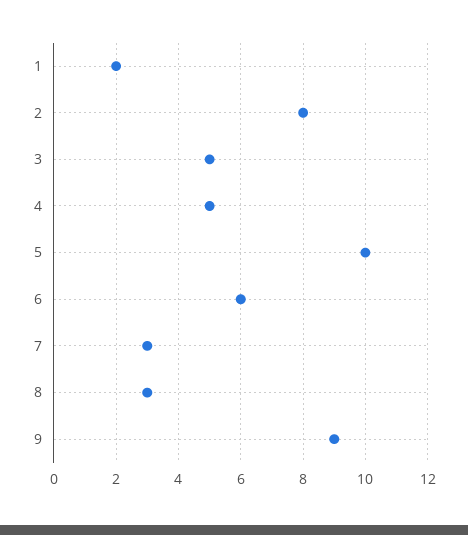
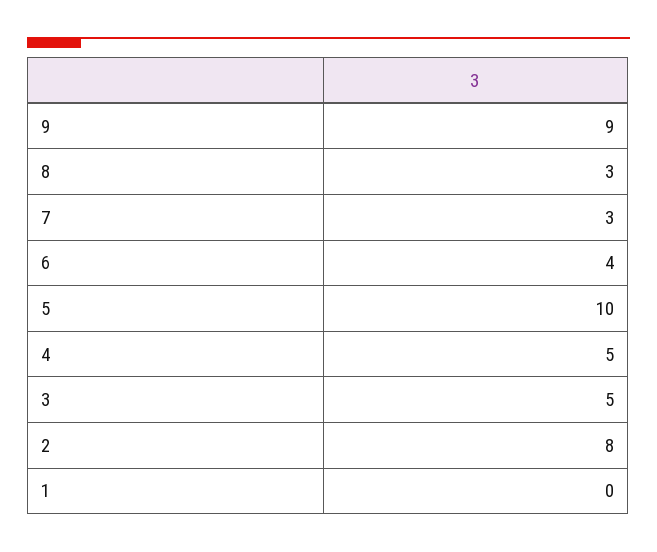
  {
-   "1": 2,
+   "1": 0,
    "2": 8,
    "3": 5,
    "4": 5,
    "5": 10,
-   "6": 6,
+   "6": 4,
    "7": 3,
    "8": 3,
    "9": 9
  }

